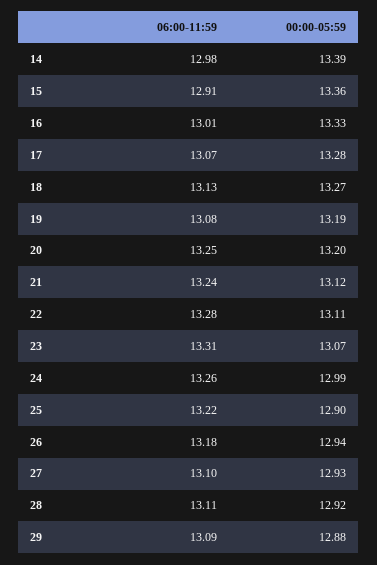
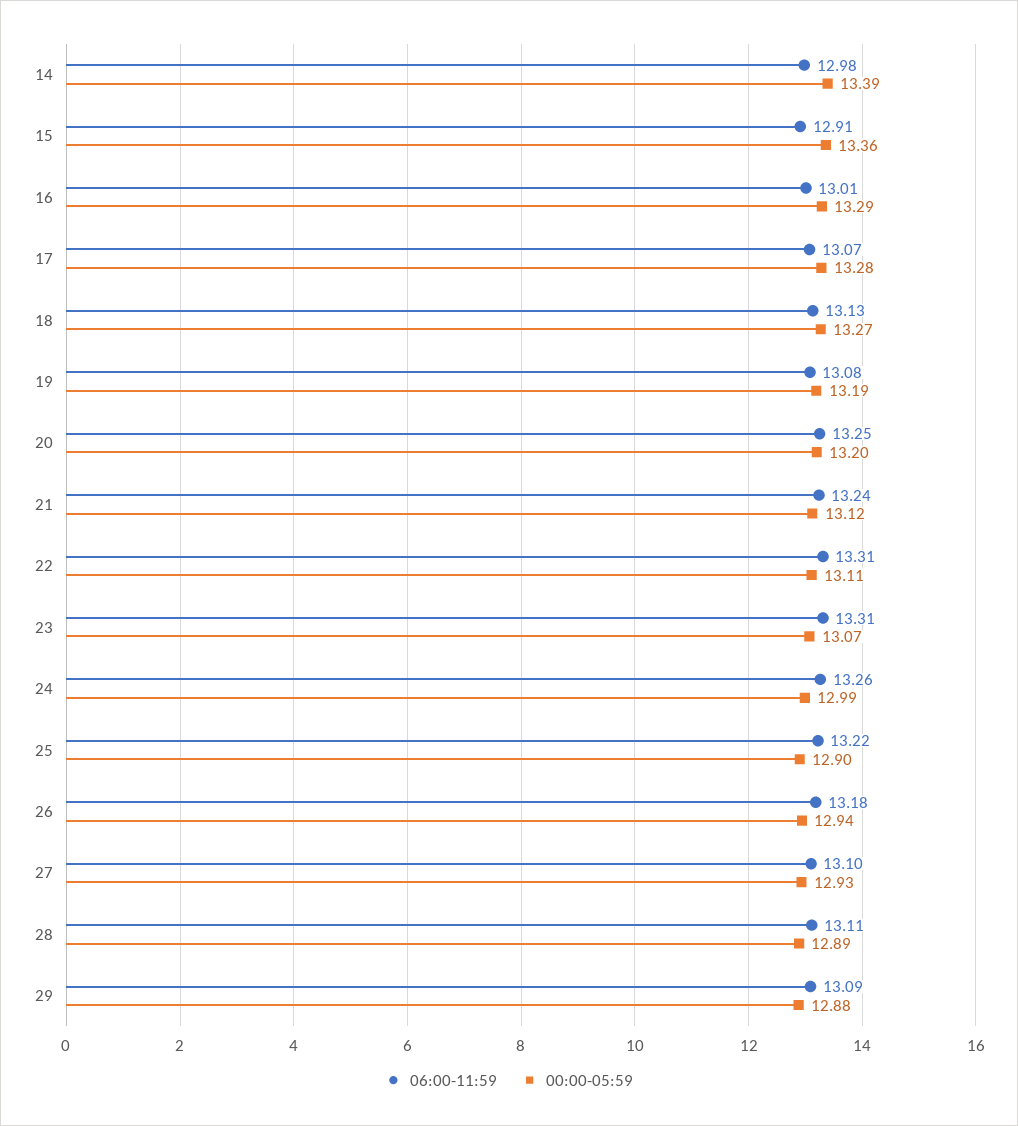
  {
    "06:00-11:59": {
      "14": 12.98,
      "15": 12.91,
      "16": 13.01,
      "17": 13.07,
      "18": 13.13,
      "19": 13.08,
      "20": 13.25,
      "21": 13.24,
-     "22": 13.28,
+     "22": 13.31,
      "23": 13.31,
      "24": 13.26,
      "25": 13.22,
      "26": 13.18,
      "27": 13.1,
      "28": 13.11,
      "29": 13.09
    },
    "00:00-05:59": {
      "14": 13.39,
      "15": 13.36,
-     "16": 13.33,
+     "16": 13.29,
      "17": 13.28,
      "18": 13.27,
      "19": 13.19,
      "20": 13.2,
      "21": 13.12,
      "22": 13.11,
      "23": 13.07,
      "24": 12.99,
      "25": 12.9,
      "26": 12.94,
      "27": 12.93,
-     "28": 12.92,
+     "28": 12.89,
      "29": 12.88
    }
  }

